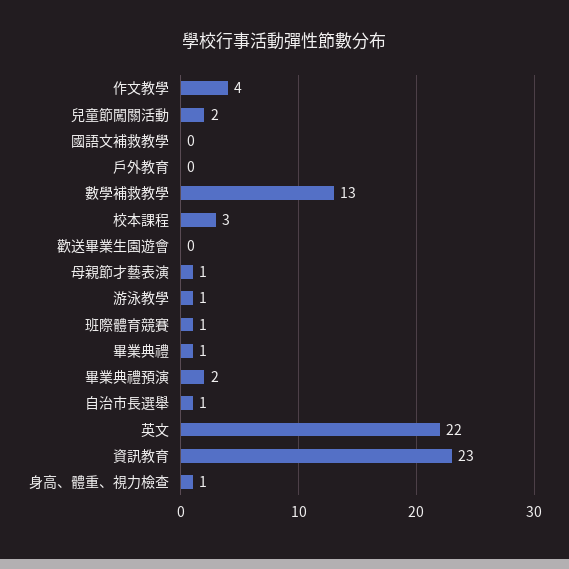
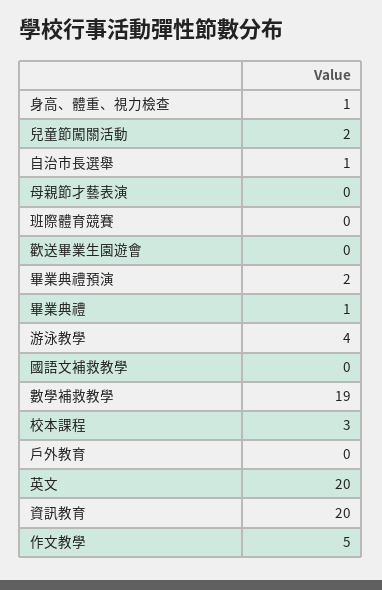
  {
-   "作文教學": 4,
+   "作文教學": 5,
    "兒童節闖關活動": 2,
    "國語文補救教學": 0,
    "戶外教育": 0,
-   "數學補救教學": 13,
+   "數學補救教學": 19,
    "校本課程": 3,
    "歡送畢業生園遊會": 0,
-   "母親節才藝表演": 1,
+   "母親節才藝表演": 0,
-   "游泳教學": 1,
+   "游泳教學": 4,
-   "班際體育競賽": 1,
+   "班際體育競賽": 0,
    "畢業典禮": 1,
    "畢業典禮預演": 2,
    "自治市長選舉": 1,
-   "英文": 22,
+   "英文": 20,
-   "資訊教育": 23,
+   "資訊教育": 20,
    "身高、體重、視力檢查": 1
  }

